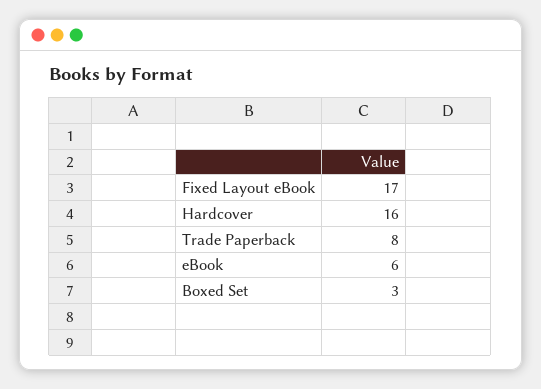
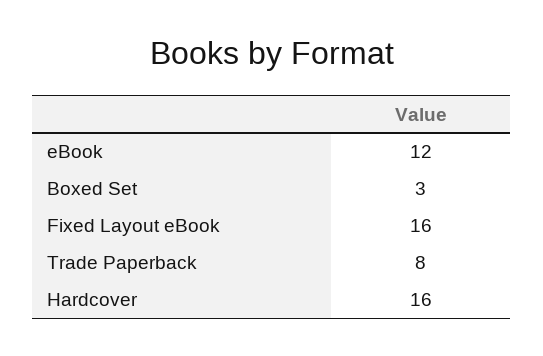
  {
-   "Fixed Layout eBook": 17,
+   "Fixed Layout eBook": 16,
    "Hardcover": 16,
    "Trade Paperback": 8,
-   "eBook": 6,
+   "eBook": 12,
    "Boxed Set": 3
  }

